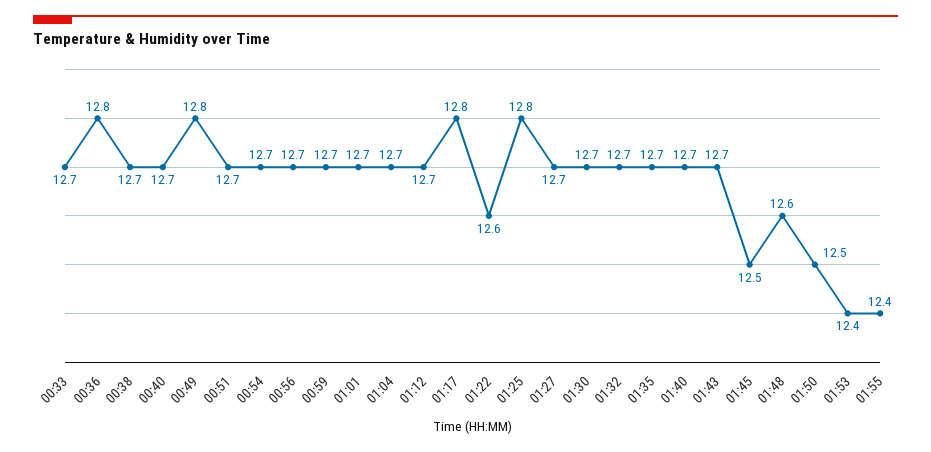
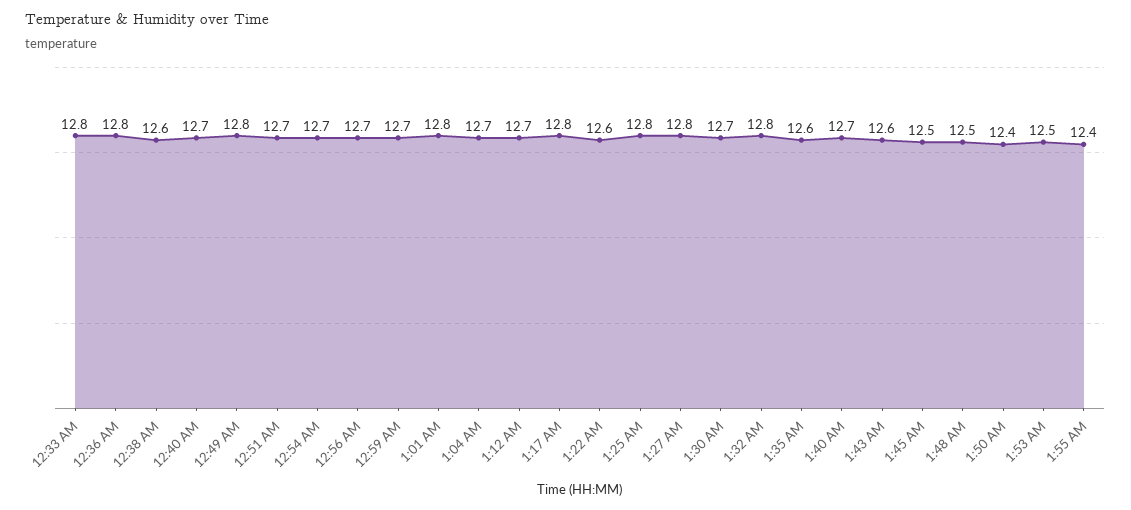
  {
-   "00:33": 12.7,
+   "00:33": 12.8,
    "00:36": 12.8,
-   "00:38": 12.7,
+   "00:38": 12.6,
    "00:40": 12.7,
    "00:49": 12.8,
    "00:51": 12.7,
    "00:54": 12.7,
    "00:56": 12.7,
    "00:59": 12.7,
-   "01:01": 12.7,
+   "01:01": 12.8,
    "01:04": 12.7,
    "01:12": 12.7,
    "01:17": 12.8,
    "01:22": 12.6,
    "01:25": 12.8,
-   "01:27": 12.7,
+   "01:27": 12.8,
    "01:30": 12.7,
-   "01:32": 12.7,
+   "01:32": 12.8,
-   "01:35": 12.7,
+   "01:35": 12.6,
    "01:40": 12.7,
-   "01:43": 12.7,
+   "01:43": 12.6,
    "01:45": 12.5,
-   "01:48": 12.6,
+   "01:48": 12.5,
-   "01:50": 12.5,
+   "01:50": 12.4,
-   "01:53": 12.4,
+   "01:53": 12.5,
    "01:55": 12.4
  }

